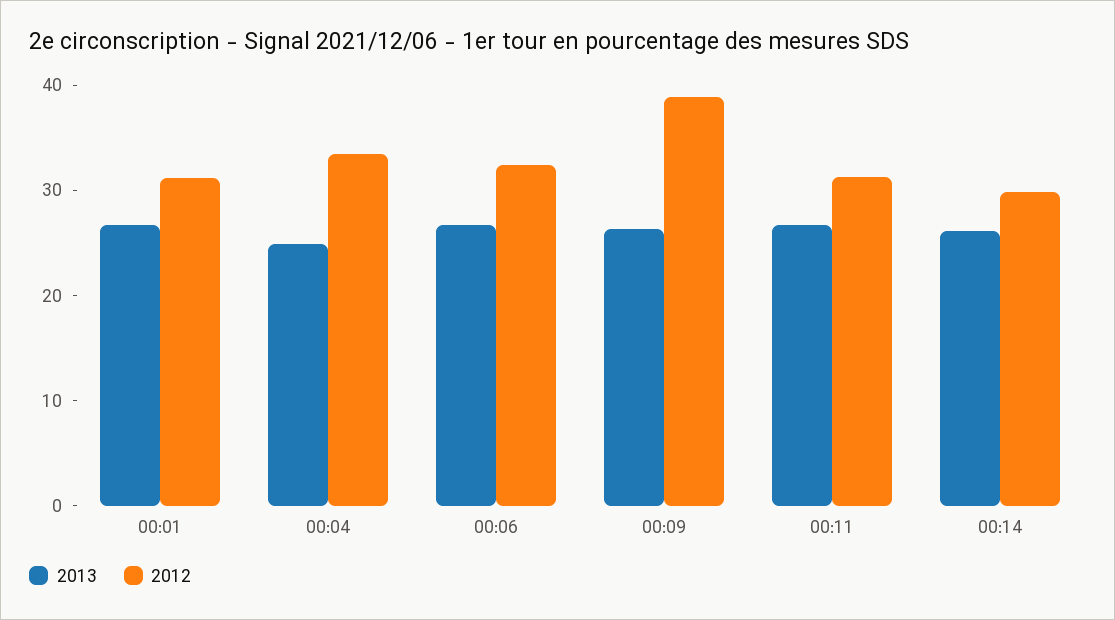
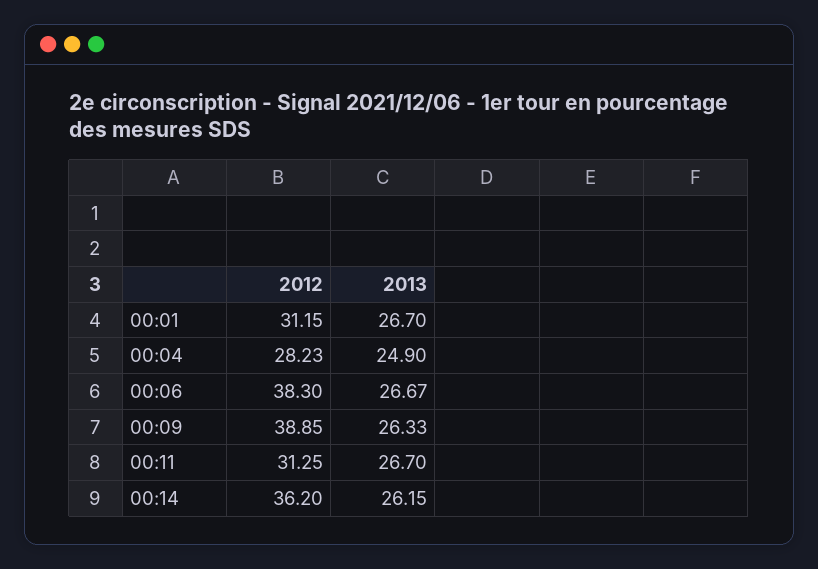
  {
    "2013": {
      "00:01": 26.7,
      "00:04": 24.9,
      "00:06": 26.67,
      "00:09": 26.33,
      "00:11": 26.7,
      "00:14": 26.15
    },
    "2012": {
      "00:01": 31.15,
-     "00:04": 34,
+     "00:04": 28.23,
-     "00:06": 32,
+     "00:06": 38.3,
      "00:09": 38.85,
      "00:11": 31.25,
-     "00:14": 30
+     "00:14": 36.2
    }
  }

